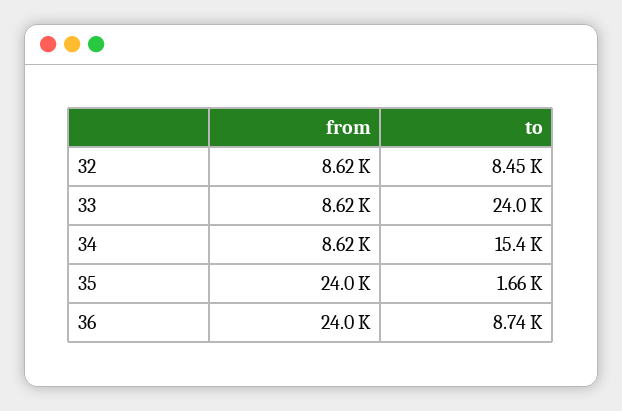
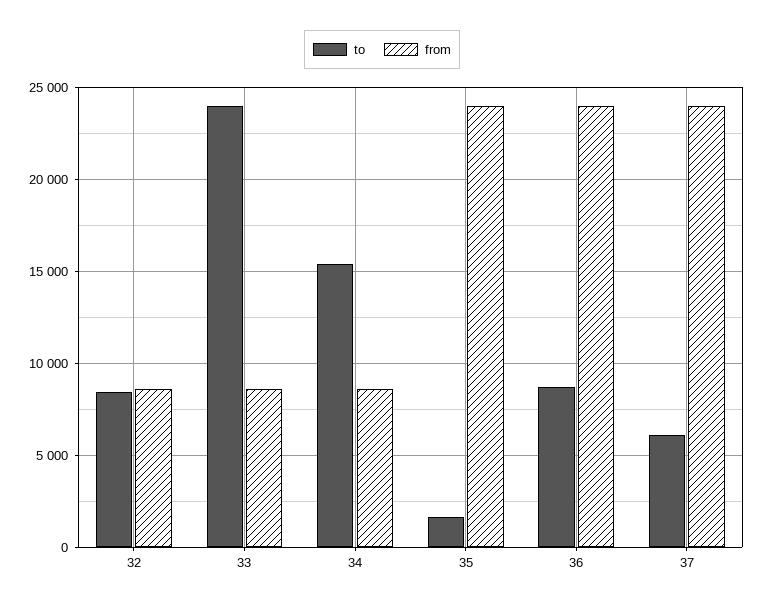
  {
    "from": {
      "32": 8620,
      "33": 8620,
      "34": 8620,
      "35": 24000,
-     "36": 24000
+     "36": 24000,
+     "37": 24000
    },
    "to": {
      "32": 8450,
      "33": 24000,
      "34": 15400,
      "35": 1660,
-     "36": 8740
+     "36": 8740,
+     "37": 6000
    }
  }

